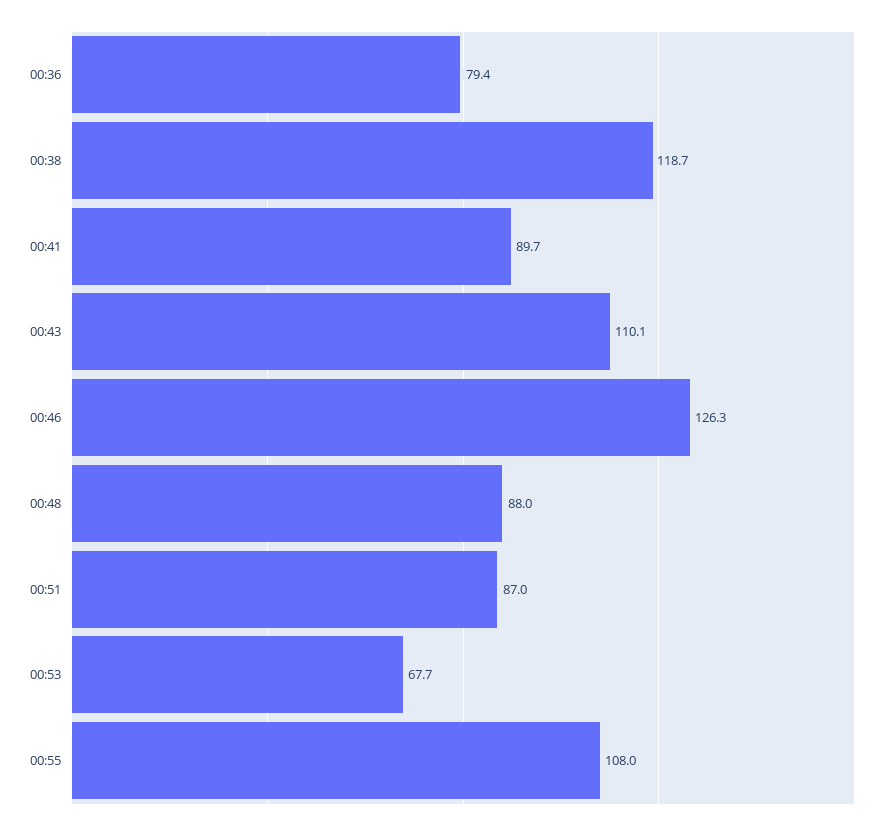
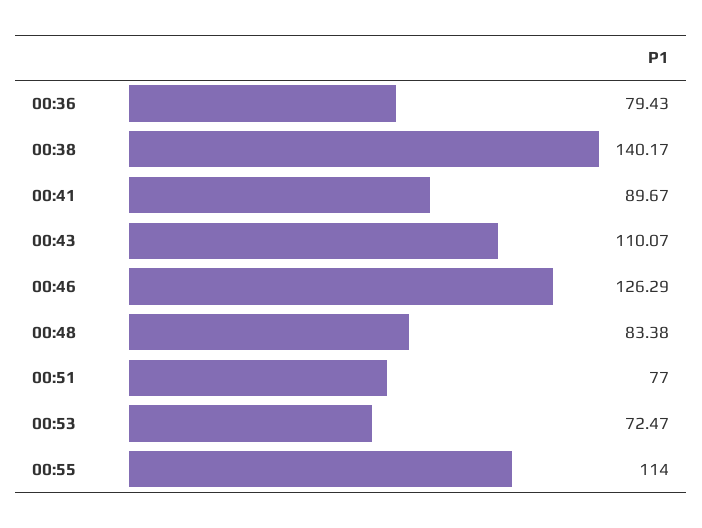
  {
    "00:36": 79.43,
-   "00:38": 118.7,
+   "00:38": 140.17,
    "00:41": 89.67,
    "00:43": 110.07,
    "00:46": 126.29,
-   "00:48": 88,
+   "00:48": 83.38,
-   "00:51": 87,
+   "00:51": 77,
-   "00:53": 67.7,
+   "00:53": 72.47,
-   "00:55": 108
+   "00:55": 114
  }

